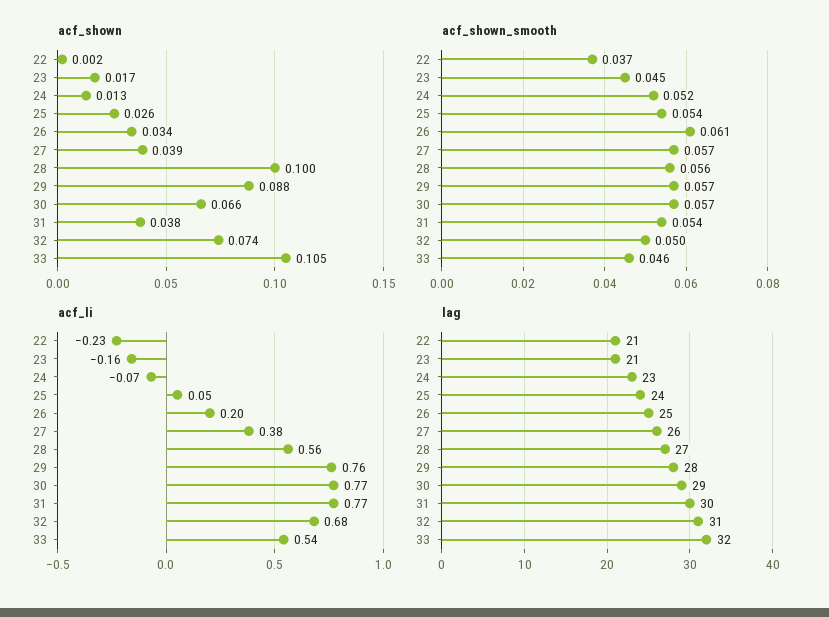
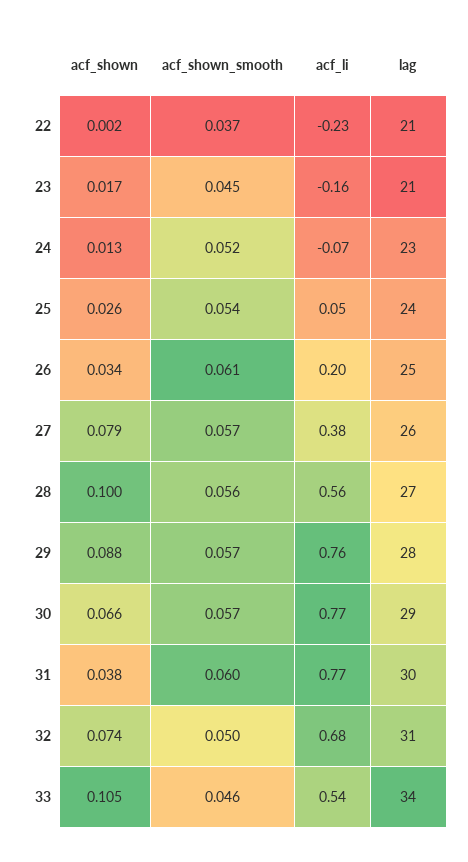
  {
    "acf_shown": {
      "22": 0.002,
      "23": 0.017,
      "24": 0.013,
      "25": 0.026,
      "26": 0.034,
-     "27": 0.039,
+     "27": 0.079,
      "28": 0.1,
      "29": 0.088,
      "30": 0.066,
      "31": 0.038,
      "32": 0.074,
      "33": 0.105
    },
    "acf_shown_smooth": {
      "22": 0.037,
      "23": 0.045,
      "24": 0.052,
      "25": 0.054,
      "26": 0.061,
      "27": 0.057,
      "28": 0.056,
      "29": 0.057,
      "30": 0.057,
-     "31": 0.054,
+     "31": 0.06,
      "32": 0.05,
      "33": 0.046
    },
    "acf_li": {
      "22": -0.23,
      "23": -0.16,
      "24": -0.07,
      "25": 0.05,
      "26": 0.2,
      "27": 0.38,
      "28": 0.56,
      "29": 0.76,
      "30": 0.77,
      "31": 0.77,
      "32": 0.68,
      "33": 0.54
    },
    "lag": {
      "22": 21,
      "23": 21,
      "24": 23,
      "25": 24,
      "26": 25,
      "27": 26,
      "28": 27,
      "29": 28,
      "30": 29,
      "31": 30,
      "32": 31,
-     "33": 32
+     "33": 34
    }
  }

